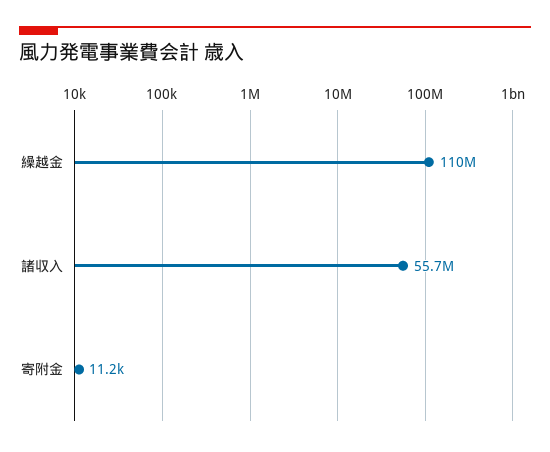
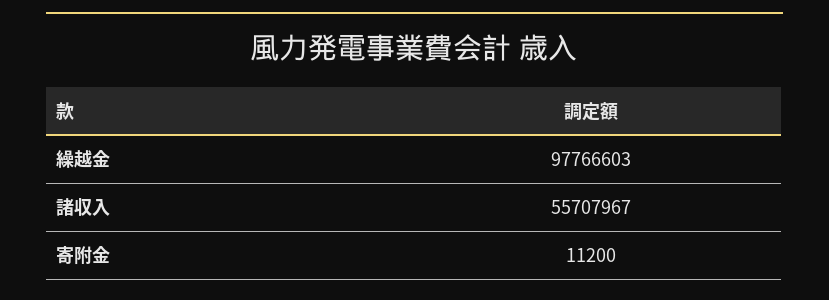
  {
-   "繰越金": 110000000,
+   "繰越金": 97766603,
    "諸収入": 55707967,
    "寄附金": 11200
  }

